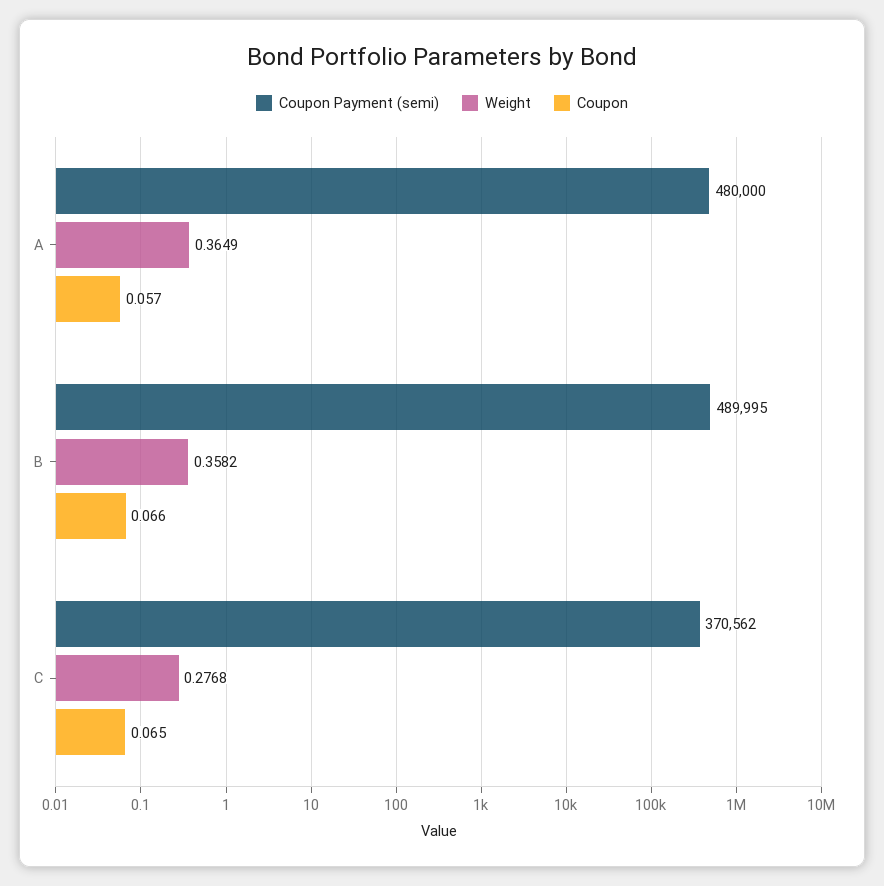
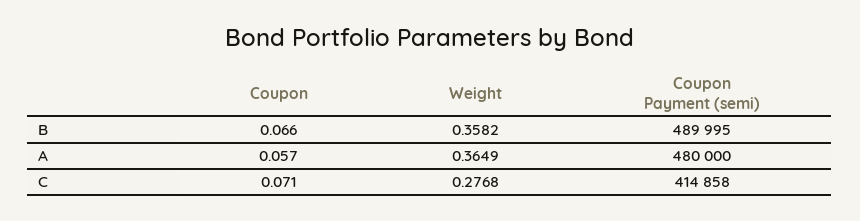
  {
    "Coupon Payment (semi)": {
      "A": 480000,
      "B": 489995,
-     "C": 370562
+     "C": 414858
    },
    "Weight": {
      "A": 0.3649,
      "B": 0.3582,
      "C": 0.2768
    },
    "Coupon": {
      "A": 0.057,
      "B": 0.066,
-     "C": 0.065
+     "C": 0.071
    }
  }

